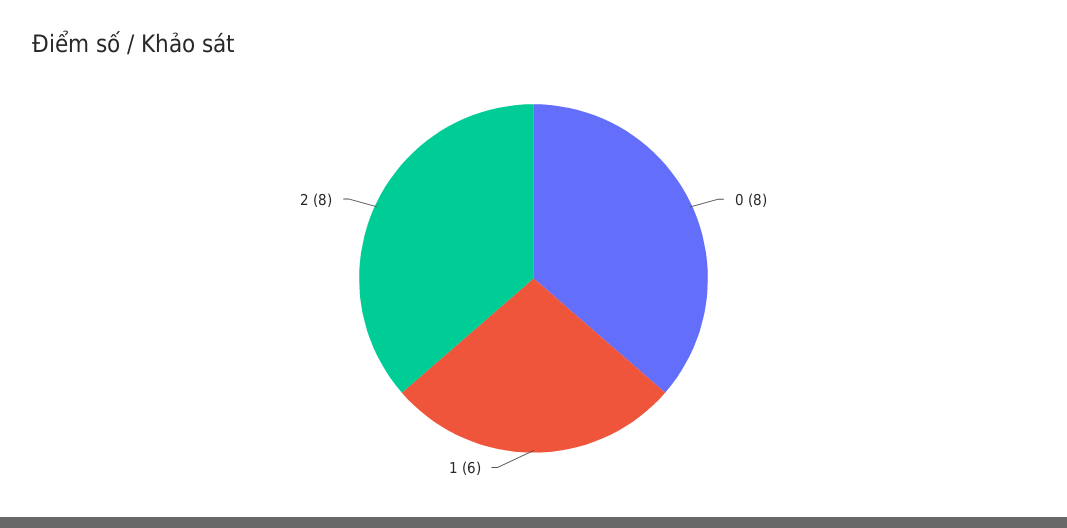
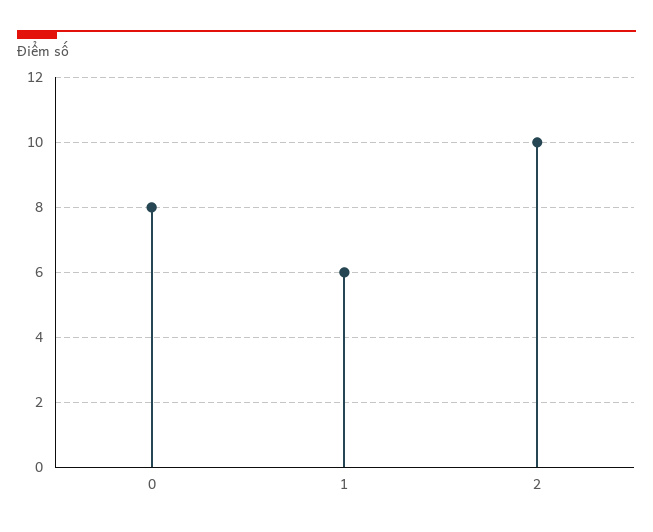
  {
    "0": 8,
    "1": 6,
-   "2": 8
+   "2": 10
  }

